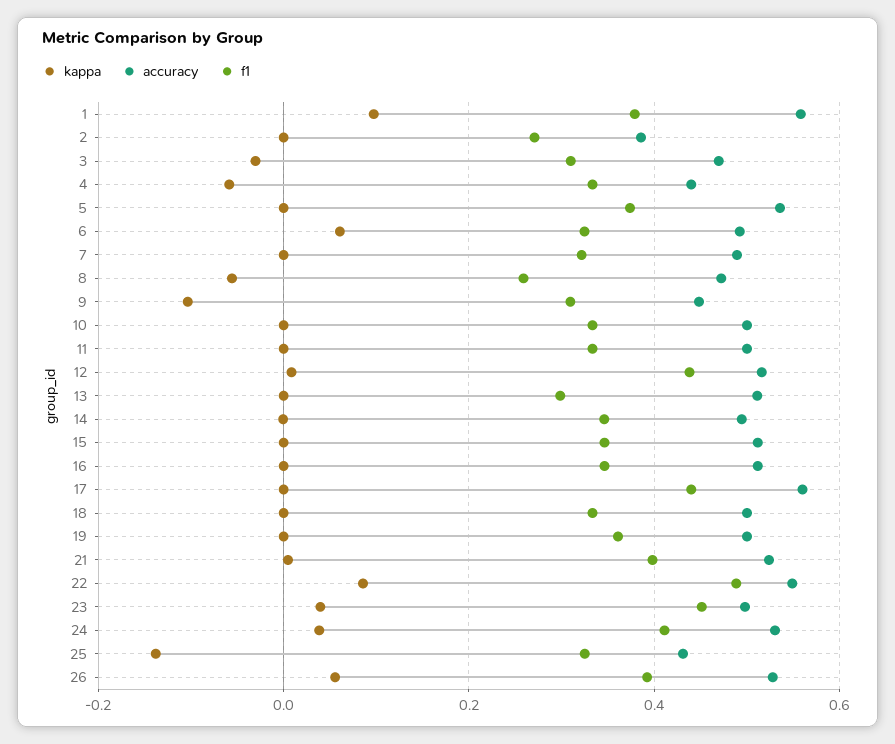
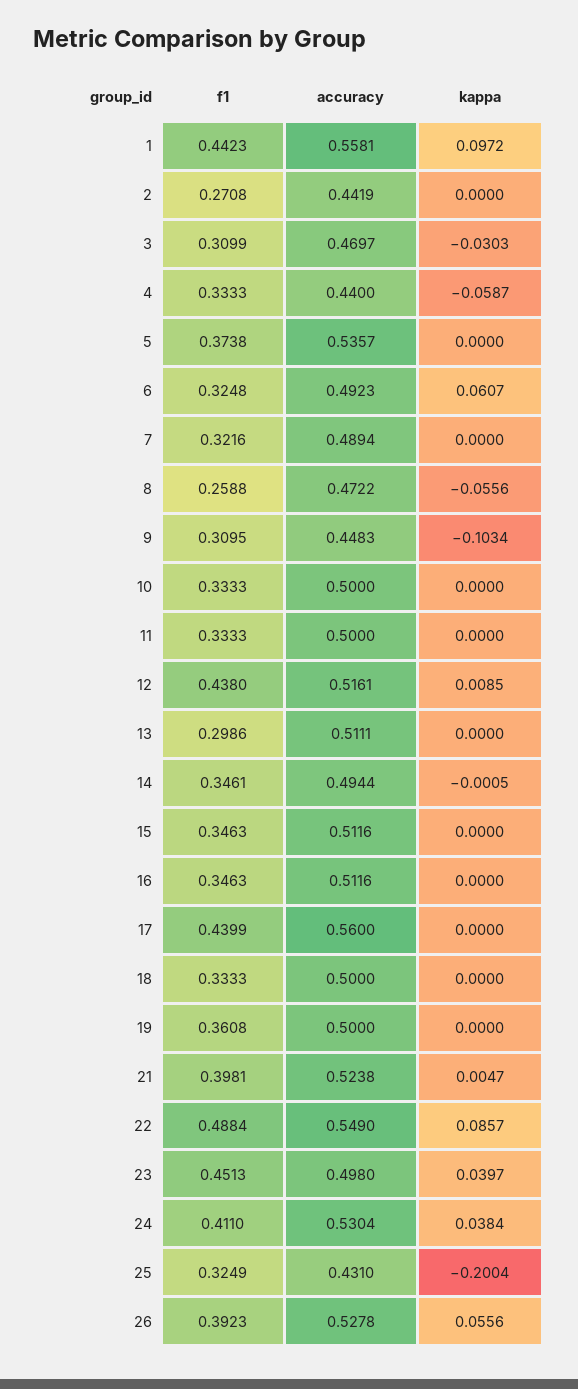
  {
    "kappa": {
      "1": 0.0972,
      "2": 0,
      "3": -0.0303,
      "4": -0.0587,
      "5": 0,
      "6": 0.0607,
      "7": 0,
      "8": -0.0556,
      "9": -0.1034,
      "10": 0,
      "11": 0,
      "12": 0.0085,
      "13": 0,
      "14": -0.0005,
      "15": 0,
      "16": 0,
      "17": 0,
      "18": 0,
      "19": 0,
      "21": 0.0047,
      "22": 0.0857,
      "23": 0.0397,
      "24": 0.0384,
-     "25": -0.14,
+     "25": -0.2004,
      "26": 0.0556
    },
    "accuracy": {
      "1": 0.5581,
-     "2": 0.38,
+     "2": 0.4419,
      "3": 0.4697,
      "4": 0.44,
      "5": 0.5357,
      "6": 0.4923,
      "7": 0.4894,
      "8": 0.4722,
      "9": 0.4483,
      "10": 0.5,
      "11": 0.5,
      "12": 0.5161,
      "13": 0.5111,
      "14": 0.4944,
      "15": 0.5116,
      "16": 0.5116,
      "17": 0.56,
      "18": 0.5,
      "19": 0.5,
      "21": 0.5238,
      "22": 0.549,
      "23": 0.498,
      "24": 0.5304,
      "25": 0.431,
      "26": 0.5278
    },
    "f1": {
-     "1": 0.38,
+     "1": 0.4423,
      "2": 0.2708,
      "3": 0.3099,
      "4": 0.3333,
      "5": 0.3738,
      "6": 0.3248,
      "7": 0.3216,
      "8": 0.2588,
      "9": 0.3095,
      "10": 0.3333,
      "11": 0.3333,
      "12": 0.438,
      "13": 0.2986,
      "14": 0.3461,
      "15": 0.3463,
      "16": 0.3463,
      "17": 0.4399,
      "18": 0.3333,
      "19": 0.3608,
      "21": 0.3981,
      "22": 0.4884,
      "23": 0.4513,
      "24": 0.411,
      "25": 0.3249,
      "26": 0.3923
    }
  }

